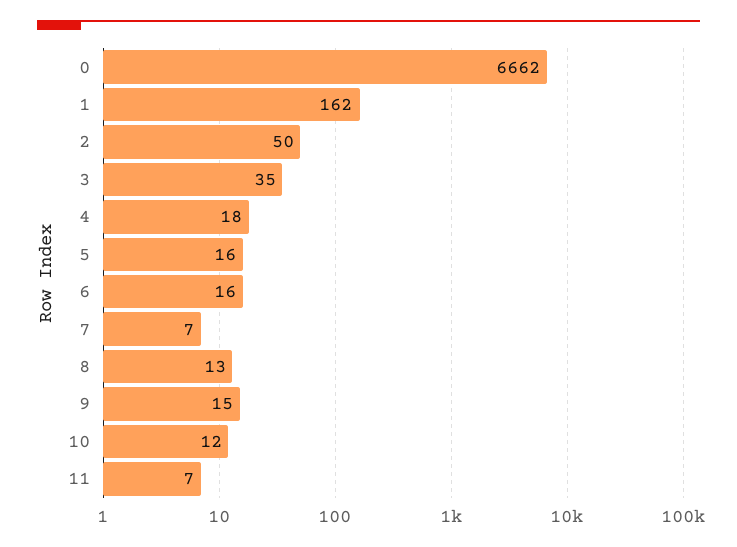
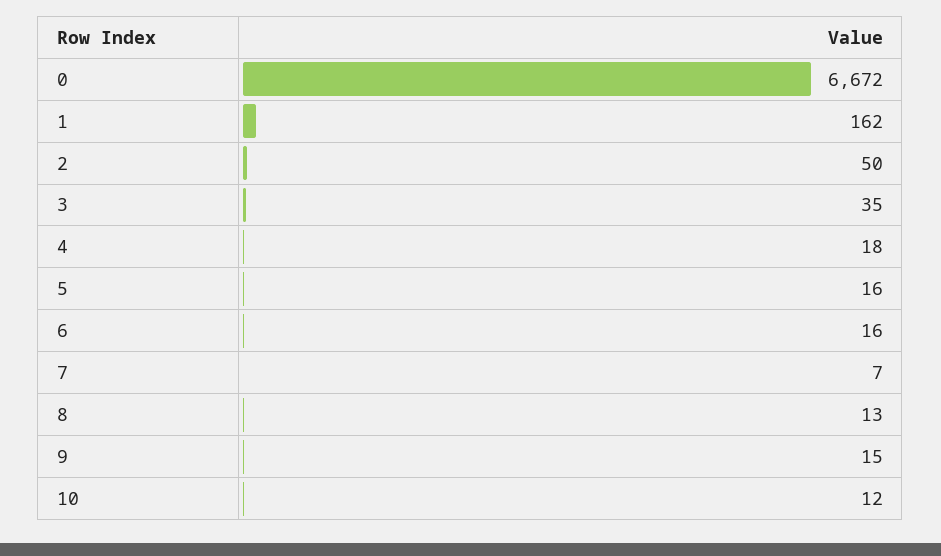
  {
-   "0": 6662,
+   "0": 6672,
    "1": 162,
    "2": 50,
    "3": 35,
    "4": 18,
    "5": 16,
    "6": 16,
    "7": 7,
    "8": 13,
    "9": 15,
-   "10": 12,
+   "10": 12
-   "11": 7
  }

